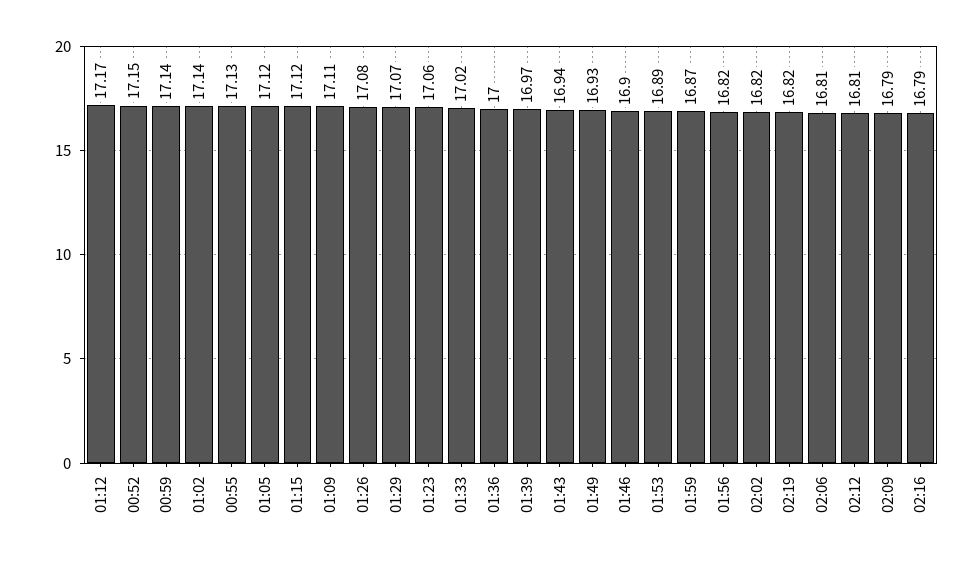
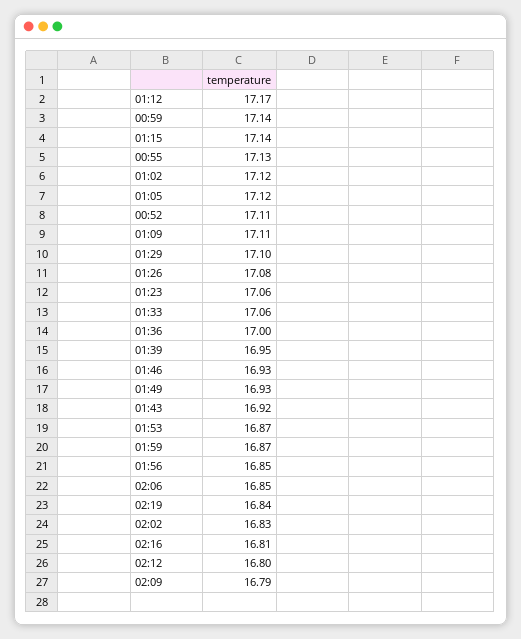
  {
    "01:12": 17.17,
-   "00:52": 17.15,
+   "00:52": 17.11,
    "00:59": 17.14,
-   "01:02": 17.14,
+   "01:02": 17.12,
    "00:55": 17.13,
    "01:05": 17.12,
-   "01:15": 17.12,
+   "01:15": 17.14,
    "01:09": 17.11,
    "01:26": 17.08,
-   "01:29": 17.07,
+   "01:29": 17.1,
    "01:23": 17.06,
-   "01:33": 17.02,
+   "01:33": 17.06,
    "01:36": 17,
-   "01:39": 16.97,
+   "01:39": 16.95,
-   "01:43": 16.94,
+   "01:43": 16.92,
    "01:49": 16.93,
-   "01:46": 16.9,
+   "01:46": 16.93,
-   "01:53": 16.89,
+   "01:53": 16.87,
    "01:59": 16.87,
-   "01:56": 16.82,
+   "01:56": 16.85,
-   "02:02": 16.82,
+   "02:02": 16.83,
-   "02:19": 16.82,
+   "02:19": 16.84,
-   "02:06": 16.81,
+   "02:06": 16.85,
-   "02:12": 16.81,
+   "02:12": 16.8,
    "02:09": 16.79,
-   "02:16": 16.79
+   "02:16": 16.81
  }

